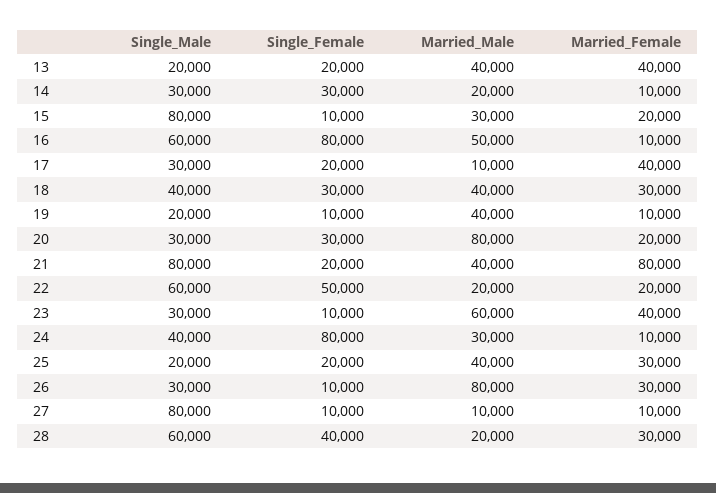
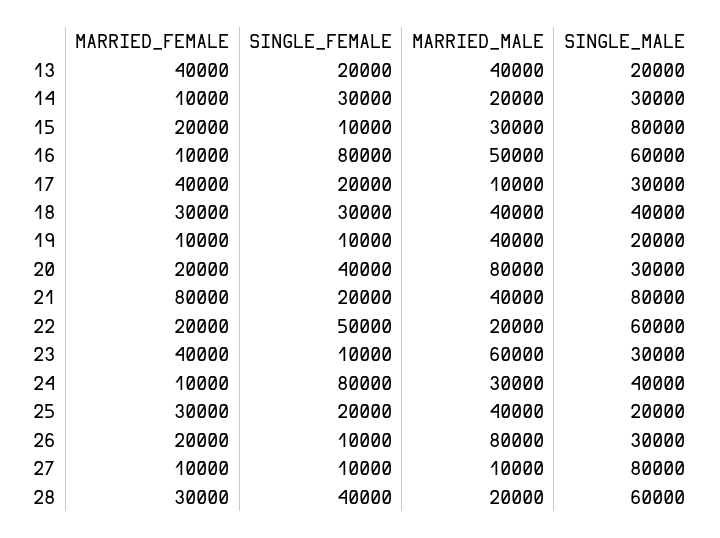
  {
    "Single_Male": {
      "13": 20000,
      "14": 30000,
      "15": 80000,
      "16": 60000,
      "17": 30000,
      "18": 40000,
      "19": 20000,
      "20": 30000,
      "21": 80000,
      "22": 60000,
      "23": 30000,
      "24": 40000,
      "25": 20000,
      "26": 30000,
      "27": 80000,
      "28": 60000
    },
    "Single_Female": {
      "13": 20000,
      "14": 30000,
      "15": 10000,
      "16": 80000,
      "17": 20000,
      "18": 30000,
      "19": 10000,
-     "20": 30000,
+     "20": 40000,
      "21": 20000,
      "22": 50000,
      "23": 10000,
      "24": 80000,
      "25": 20000,
      "26": 10000,
      "27": 10000,
      "28": 40000
    },
    "Married_Male": {
      "13": 40000,
      "14": 20000,
      "15": 30000,
      "16": 50000,
      "17": 10000,
      "18": 40000,
      "19": 40000,
      "20": 80000,
      "21": 40000,
      "22": 20000,
      "23": 60000,
      "24": 30000,
      "25": 40000,
      "26": 80000,
      "27": 10000,
      "28": 20000
    },
    "Married_Female": {
      "13": 40000,
      "14": 10000,
      "15": 20000,
      "16": 10000,
      "17": 40000,
      "18": 30000,
      "19": 10000,
      "20": 20000,
      "21": 80000,
      "22": 20000,
      "23": 40000,
      "24": 10000,
      "25": 30000,
-     "26": 30000,
+     "26": 20000,
      "27": 10000,
      "28": 30000
    }
  }

